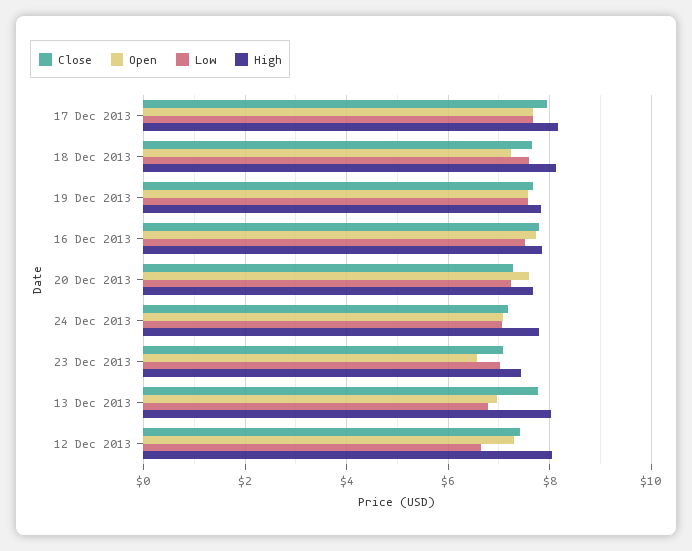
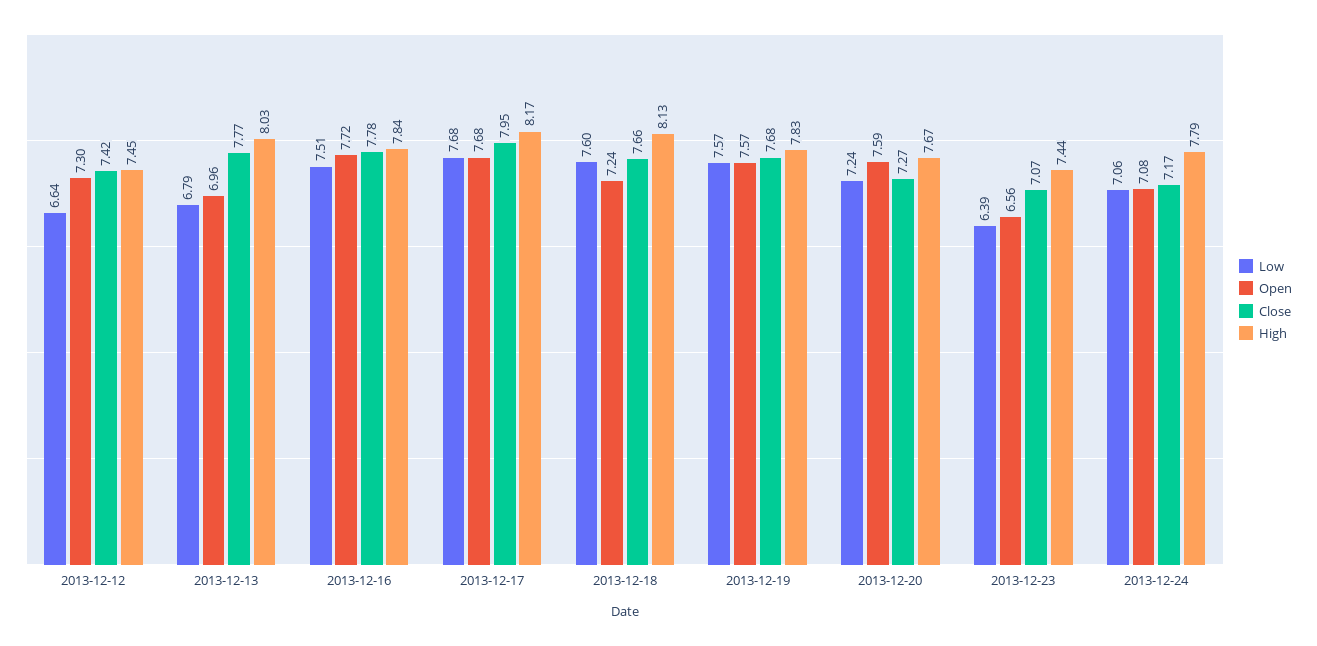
  {
    "Close": {
      "17 Dec 2013": 7.95,
      "18 Dec 2013": 7.66,
      "19 Dec 2013": 7.68,
      "16 Dec 2013": 7.78,
      "20 Dec 2013": 7.27,
      "24 Dec 2013": 7.17,
      "23 Dec 2013": 7.07,
      "13 Dec 2013": 7.77,
      "12 Dec 2013": 7.42
    },
    "Open": {
      "17 Dec 2013": 7.68,
      "18 Dec 2013": 7.24,
      "19 Dec 2013": 7.57,
      "16 Dec 2013": 7.72,
      "20 Dec 2013": 7.59,
      "24 Dec 2013": 7.08,
      "23 Dec 2013": 6.56,
      "13 Dec 2013": 6.96,
      "12 Dec 2013": 7.3
    },
    "Low": {
      "17 Dec 2013": 7.68,
      "18 Dec 2013": 7.6,
      "19 Dec 2013": 7.57,
      "16 Dec 2013": 7.51,
      "20 Dec 2013": 7.24,
      "24 Dec 2013": 7.06,
-     "23 Dec 2013": 7,
+     "23 Dec 2013": 6.39,
      "13 Dec 2013": 6.79,
      "12 Dec 2013": 6.64
    },
    "High": {
      "17 Dec 2013": 8.17,
      "18 Dec 2013": 8.13,
      "19 Dec 2013": 7.83,
      "16 Dec 2013": 7.84,
      "20 Dec 2013": 7.67,
      "24 Dec 2013": 7.79,
      "23 Dec 2013": 7.44,
      "13 Dec 2013": 8.03,
-     "12 Dec 2013": 8
+     "12 Dec 2013": 7.45
    }
  }

